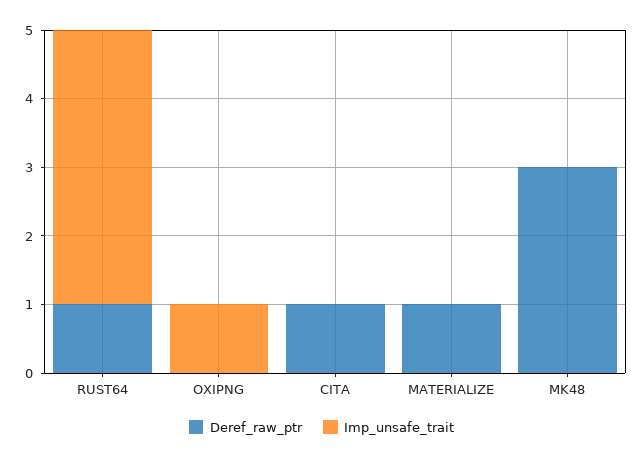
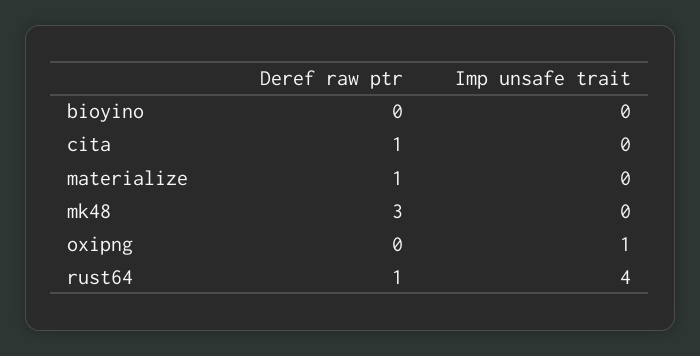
  {
    "Deref_raw_ptr": {
      "RUST64": 1,
      "OXIPNG": 0,
      "CITA": 1,
      "MATERIALIZE": 1,
-     "MK48": 3
+     "MK48": 3,
+     "bioyino": 0
    },
    "Imp_unsafe_trait": {
      "RUST64": 4,
      "OXIPNG": 1,
      "CITA": 0,
      "MATERIALIZE": 0,
-     "MK48": 0
+     "MK48": 0,
+     "bioyino": 0
    }
  }

